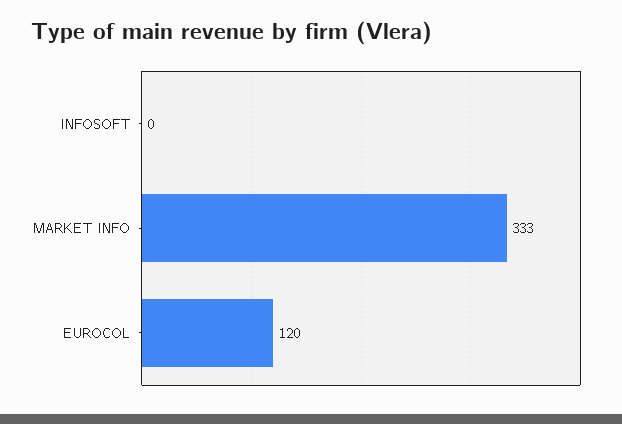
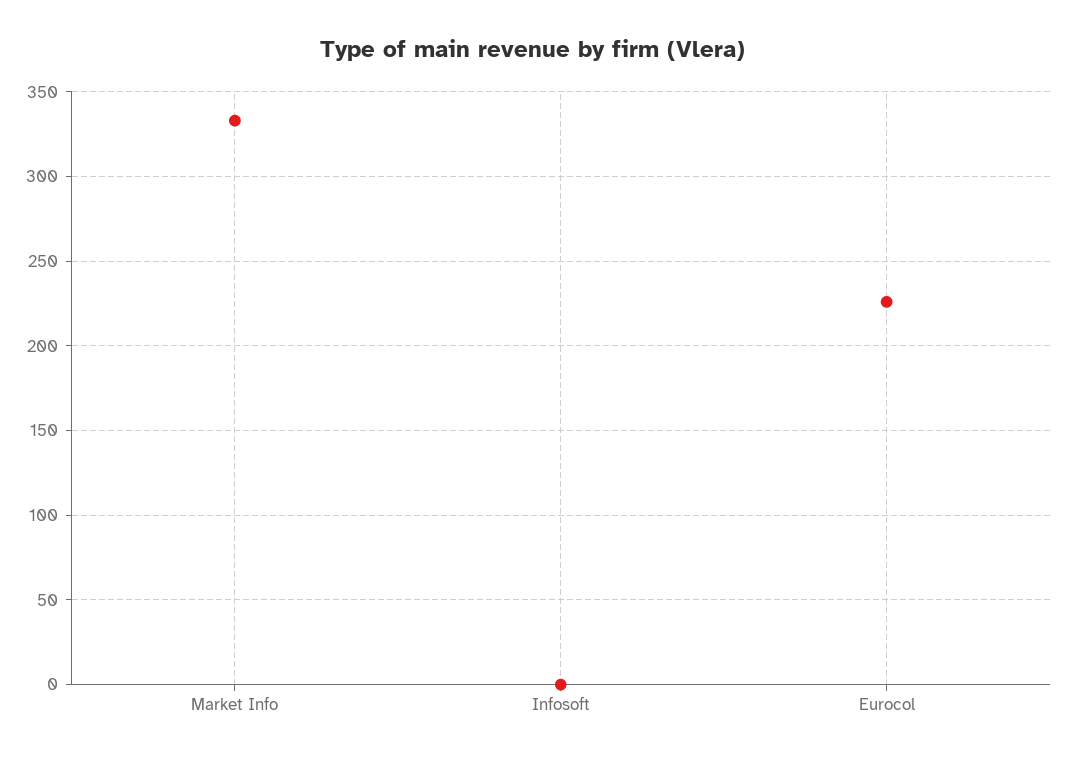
  {
    "INFOSOFT": 0,
    "MARKET INFO": 333,
-   "EUROCOL": 120
+   "EUROCOL": 225
  }

